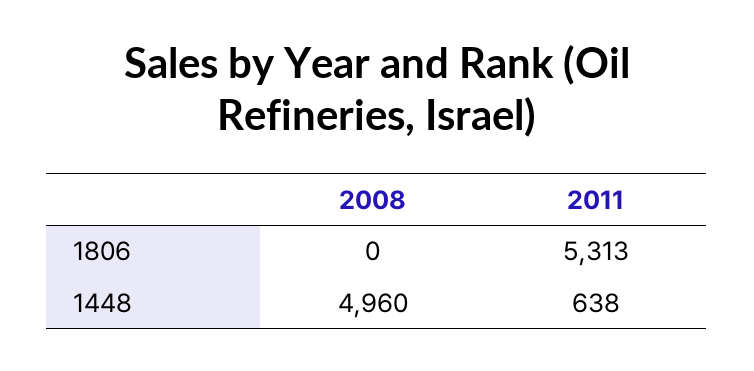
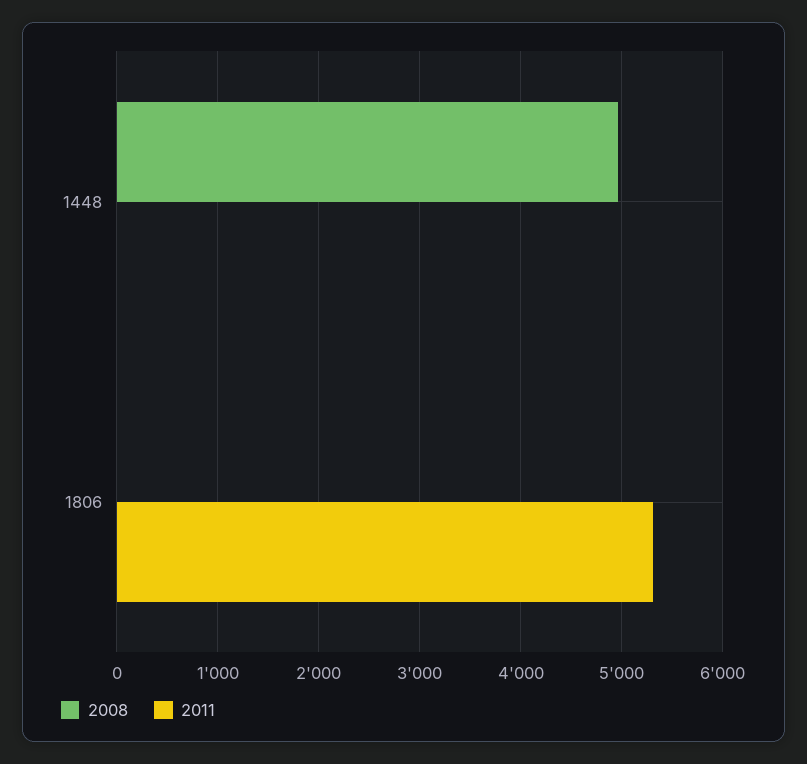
  {
    "2008": {
      "1806": 0,
      "1448": 4960
    },
    "2011": {
      "1806": 5313,
-     "1448": 638
+     "1448": 0
    }
  }

